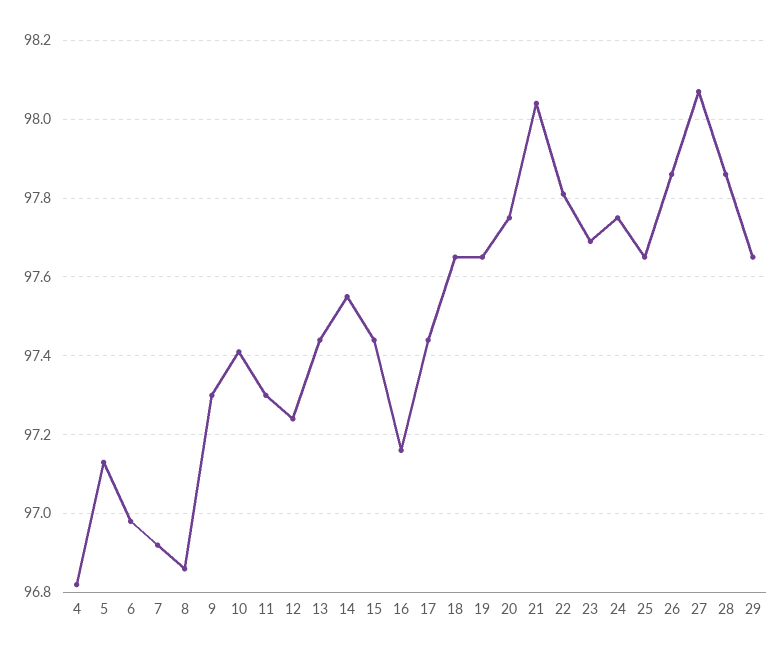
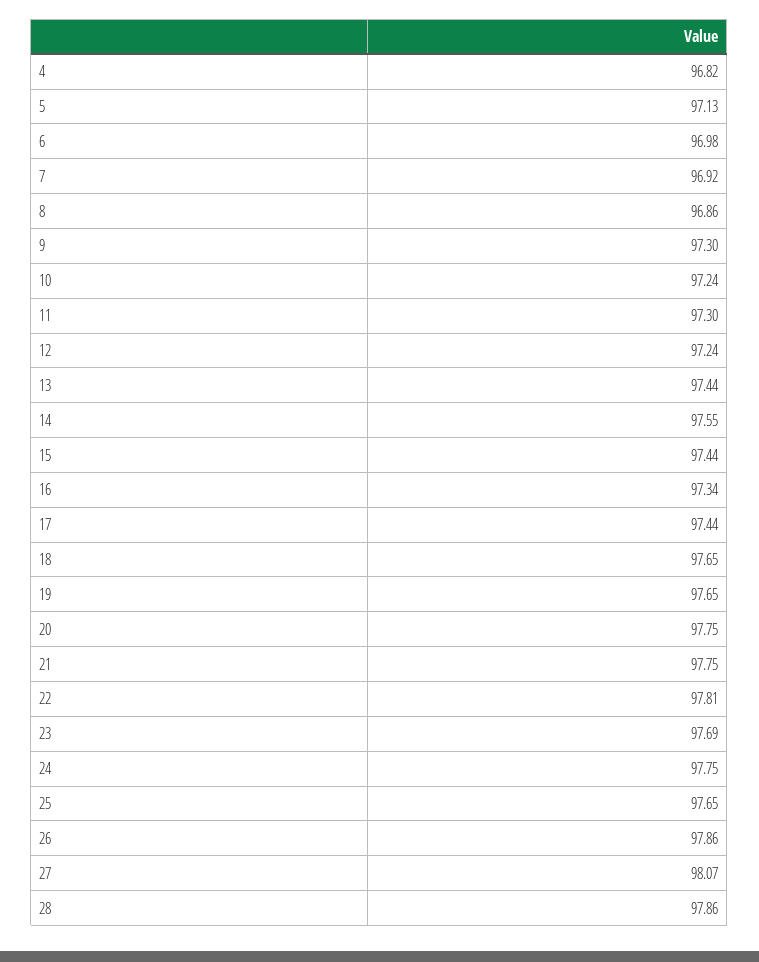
  {
    "4": 96.82,
    "5": 97.13,
    "6": 96.98,
    "7": 96.92,
    "8": 96.86,
    "9": 97.3,
-   "10": 97.4,
+   "10": 97.24,
    "11": 97.3,
    "12": 97.24,
    "13": 97.44,
    "14": 97.55,
    "15": 97.44,
-   "16": 97.15,
+   "16": 97.34,
    "17": 97.44,
    "18": 97.65,
    "19": 97.65,
    "20": 97.75,
-   "21": 98.05,
+   "21": 97.75,
    "22": 97.81,
    "23": 97.69,
    "24": 97.75,
    "25": 97.65,
    "26": 97.86,
    "27": 98.07,
-   "28": 97.86,
+   "28": 97.86
-   "29": 97.65
  }

